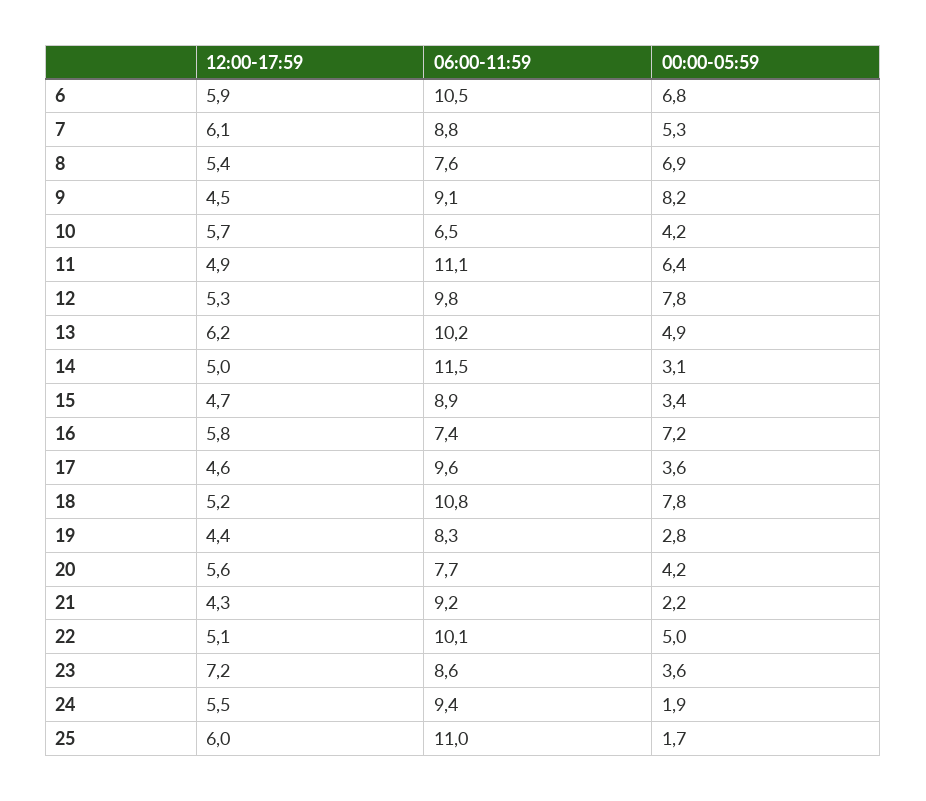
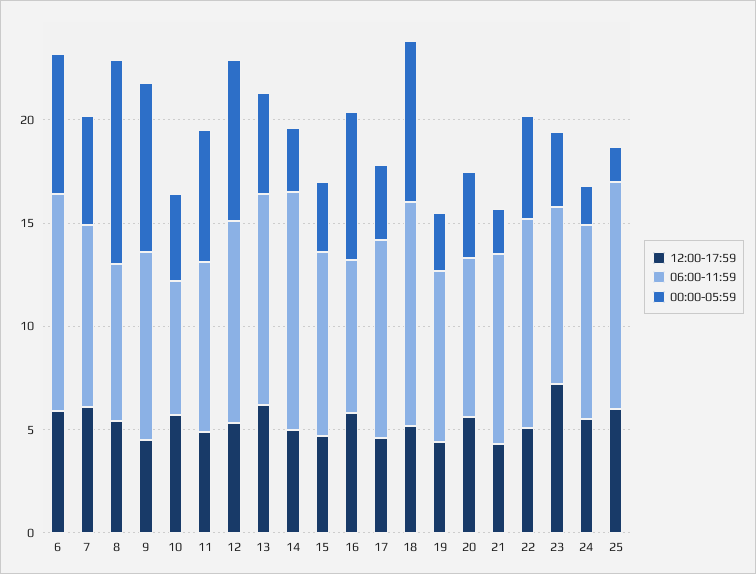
  {
    "12:00-17:59": {
      "6": 5.9,
      "7": 6.1,
      "8": 5.4,
      "9": 4.5,
      "10": 5.7,
      "11": 4.9,
      "12": 5.3,
      "13": 6.2,
      "14": 5,
      "15": 4.7,
      "16": 5.8,
      "17": 4.6,
      "18": 5.2,
      "19": 4.4,
      "20": 5.6,
      "21": 4.3,
      "22": 5.1,
      "23": 7.2,
      "24": 5.5,
      "25": 6
    },
    "06:00-11:59": {
      "6": 10.5,
      "7": 8.8,
      "8": 7.6,
      "9": 9.1,
      "10": 6.5,
-     "11": 11.1,
+     "11": 8,
      "12": 9.8,
      "13": 10.2,
      "14": 11.5,
      "15": 8.9,
      "16": 7.4,
      "17": 9.6,
      "18": 10.8,
      "19": 8.3,
      "20": 7.7,
      "21": 9.2,
      "22": 10.1,
      "23": 8.6,
      "24": 9.4,
      "25": 11
    },
    "00:00-05:59": {
      "6": 6.8,
      "7": 5.3,
-     "8": 6.9,
+     "8": 10,
      "9": 8.2,
      "10": 4.2,
      "11": 6.4,
      "12": 7.8,
      "13": 4.9,
      "14": 3.1,
      "15": 3.4,
      "16": 7.2,
      "17": 3.6,
      "18": 7.8,
      "19": 2.8,
      "20": 4.2,
      "21": 2.2,
      "22": 5,
      "23": 3.6,
      "24": 1.9,
      "25": 1.7
    }
  }

